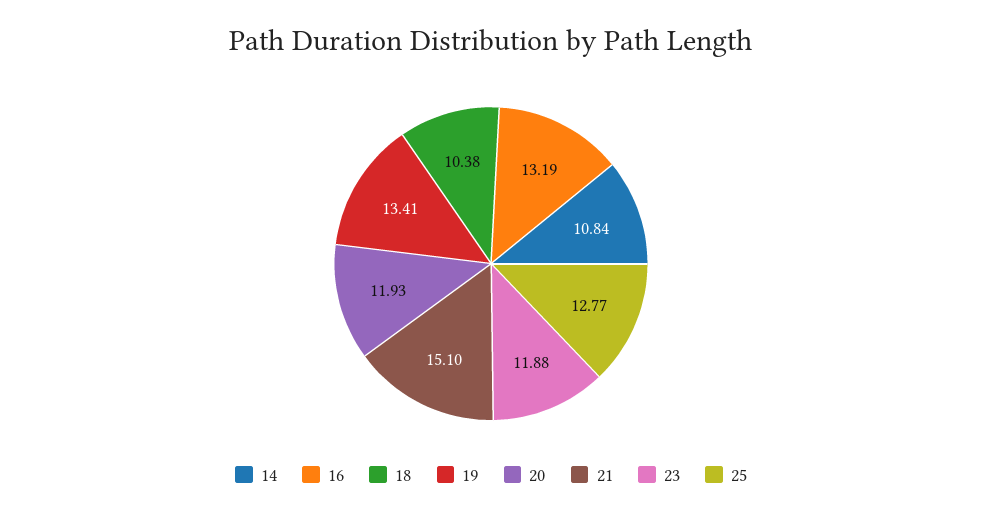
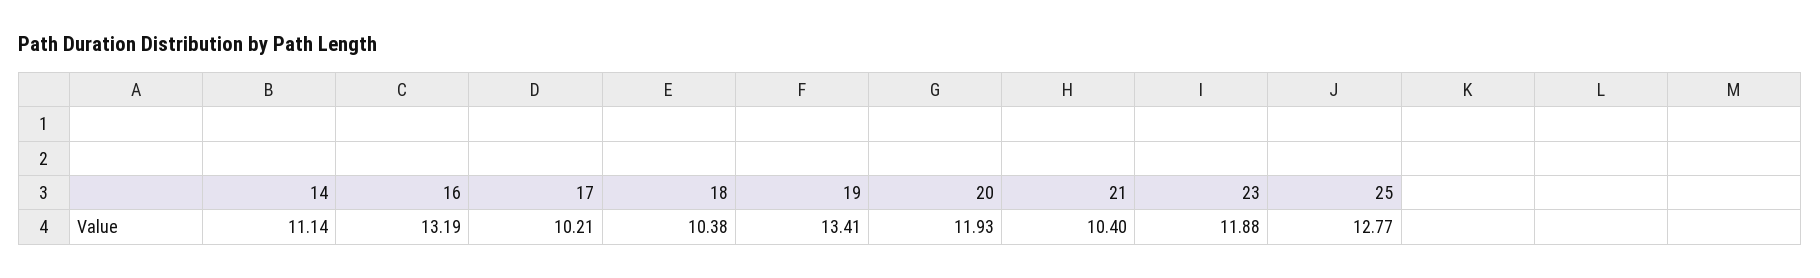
  {
-   "14": 10.84,
+   "14": 11.14,
    "16": 13.19,
    "18": 10.38,
    "19": 13.41,
    "20": 11.93,
-   "21": 15.1,
+   "21": 10.4,
    "23": 11.88,
-   "25": 12.77
+   "25": 12.77,
+   "17": 10.21
  }

